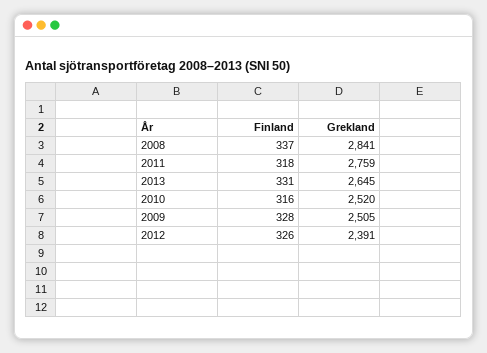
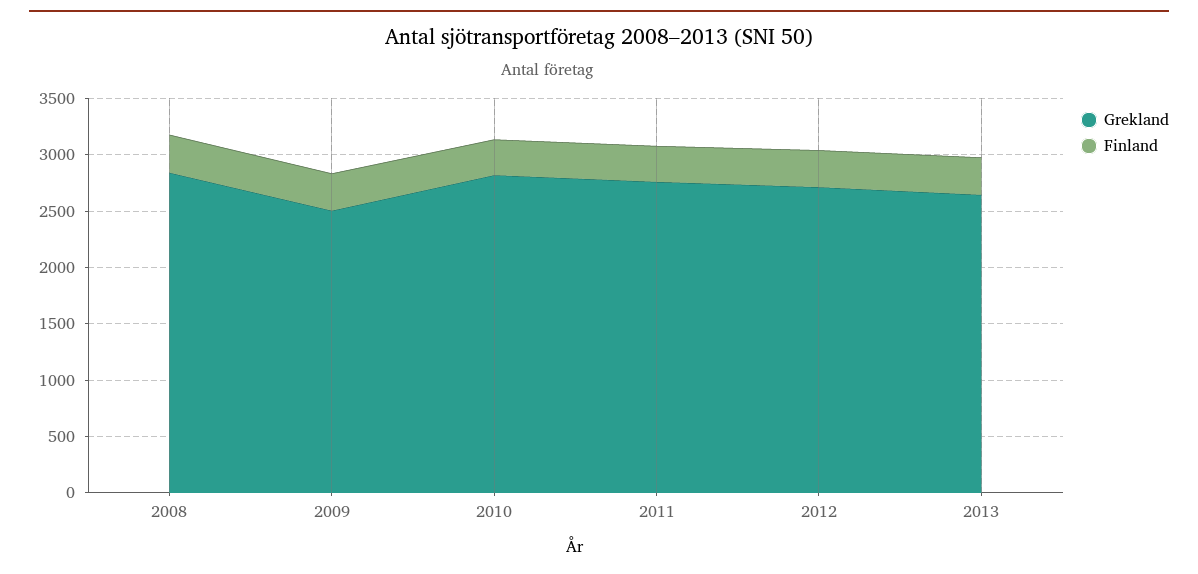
  {
    "Finland": {
      "2008": 337,
      "2011": 318,
      "2013": 331,
      "2010": 316,
      "2009": 328,
      "2012": 326
    },
    "Grekland": {
      "2008": 2841,
      "2011": 2759,
      "2013": 2645,
-     "2010": 2520,
+     "2010": 2800,
      "2009": 2505,
-     "2012": 2391
+     "2012": 2700
    }
  }

